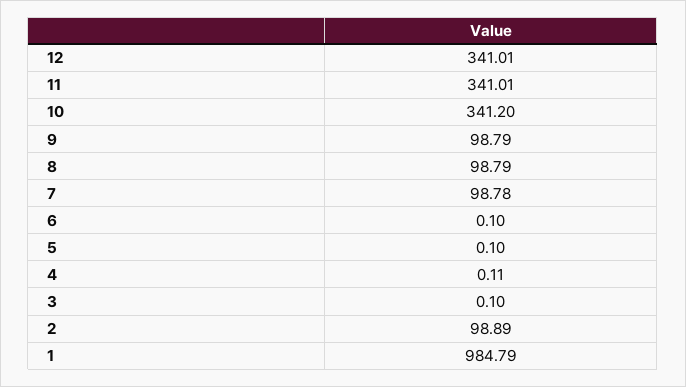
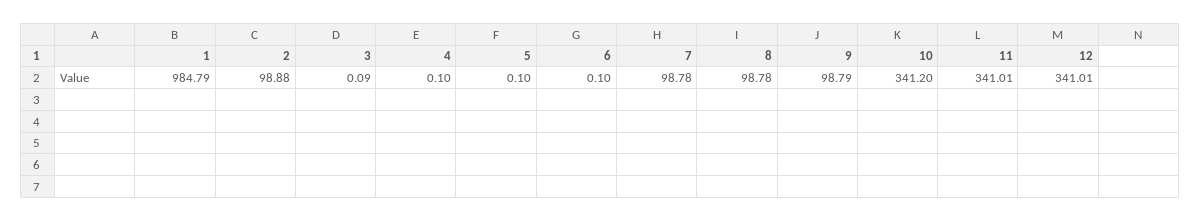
  {
    "12": 341.01,
    "11": 341.01,
    "10": 341.2,
    "9": 98.79,
-   "8": 98.79,
+   "8": 98.78,
    "7": 98.78,
    "6": 0.1,
    "5": 0.1,
-   "4": 0.11,
+   "4": 0.1,
-   "3": 0.1,
+   "3": 0.09,
-   "2": 98.89,
+   "2": 98.88,
    "1": 984.79
  }

